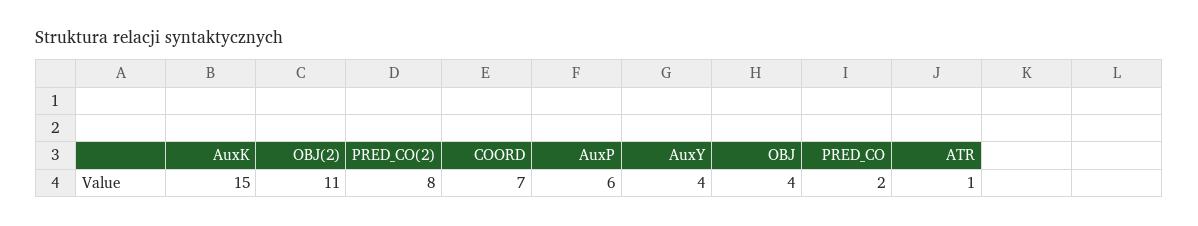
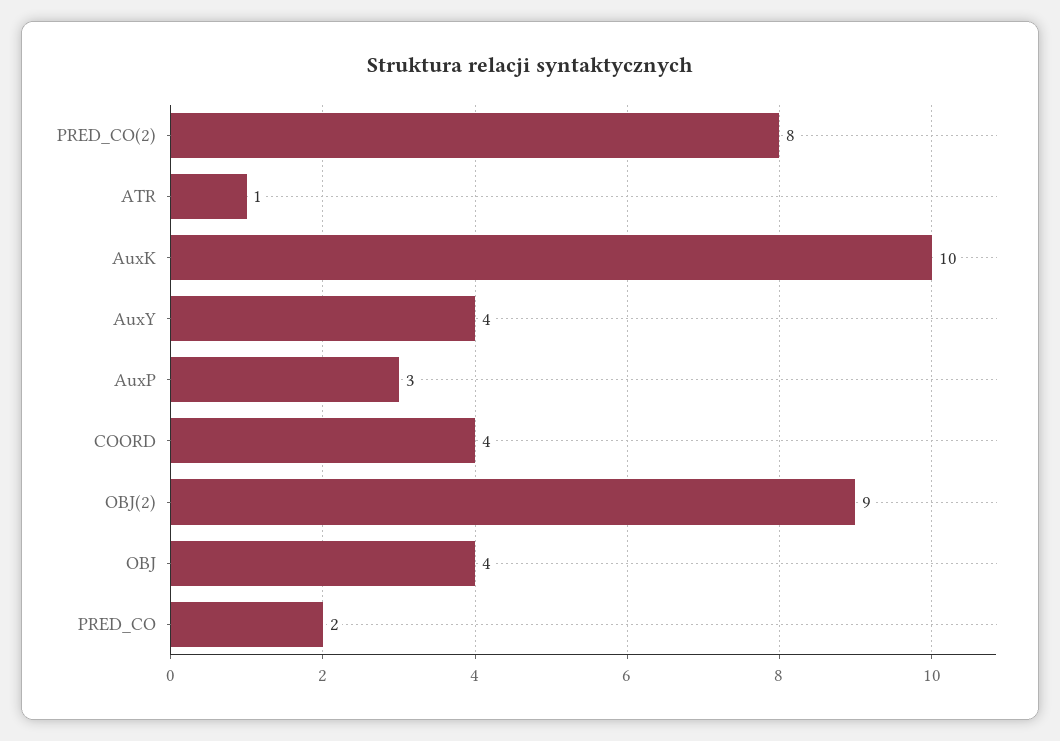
  {
-   "AuxK": 15,
+   "AuxK": 10,
-   "OBJ(2)": 11,
+   "OBJ(2)": 9,
    "PRED_CO(2)": 8,
-   "COORD": 7,
+   "COORD": 4,
-   "AuxP": 6,
+   "AuxP": 3,
    "AuxY": 4,
    "OBJ": 4,
    "PRED_CO": 2,
    "ATR": 1
  }

